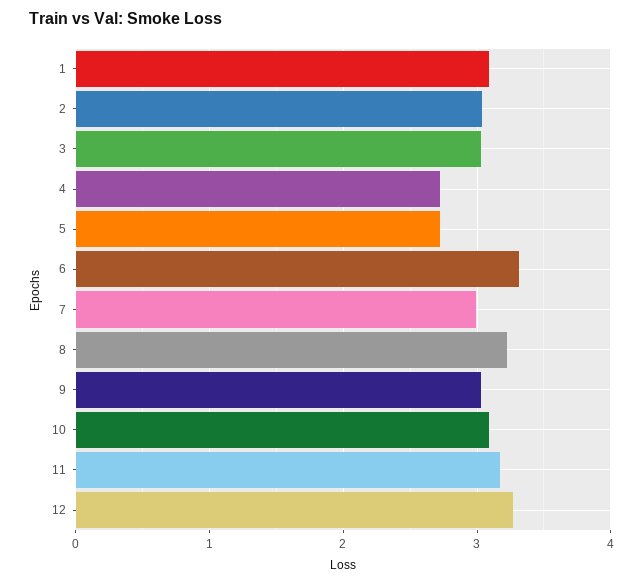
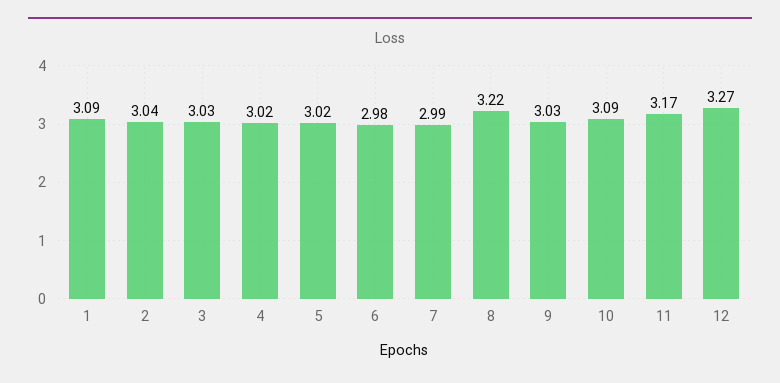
  {
    "1": 3.09,
    "2": 3.04,
    "3": 3.03,
-   "4": 2.7,
+   "4": 3.02,
-   "5": 2.7,
+   "5": 3.02,
-   "6": 3.3,
+   "6": 2.98,
    "7": 2.99,
    "8": 3.22,
    "9": 3.03,
    "10": 3.09,
    "11": 3.17,
    "12": 3.27
  }

